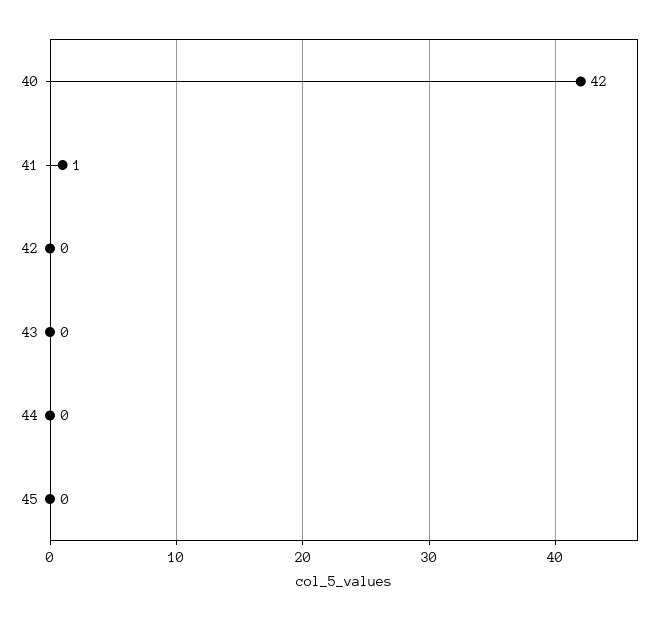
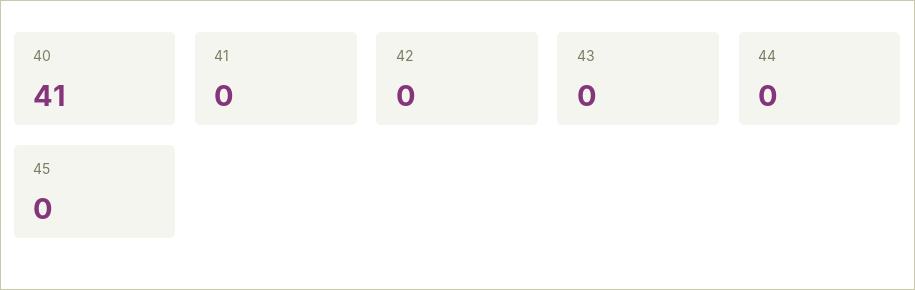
  {
-   "40": 42,
+   "40": 41,
-   "41": 1,
+   "41": 0,
    "42": 0,
    "43": 0,
    "44": 0,
    "45": 0
  }

